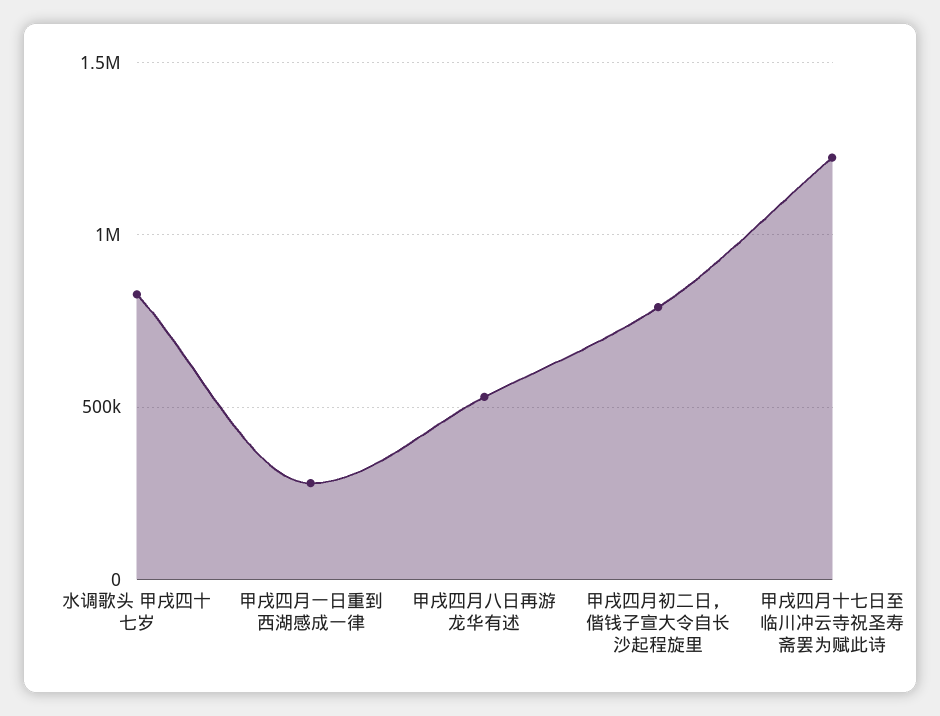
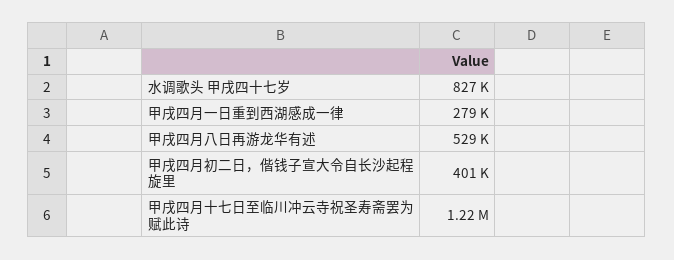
  {
    "水调歌头 甲戌四十七岁": 827000,
    "甲戌四月一日重到西湖感成一律": 279000,
    "甲戌四月八日再游龙华有述": 529000,
-   "甲戌四月初二日，偕钱子宣大令自长沙起程旋里": 800000,
+   "甲戌四月初二日，偕钱子宣大令自长沙起程旋里": 401000,
    "甲戌四月十七日至临川冲云寺祝圣寿斋罢为赋此诗": 1220000
  }

